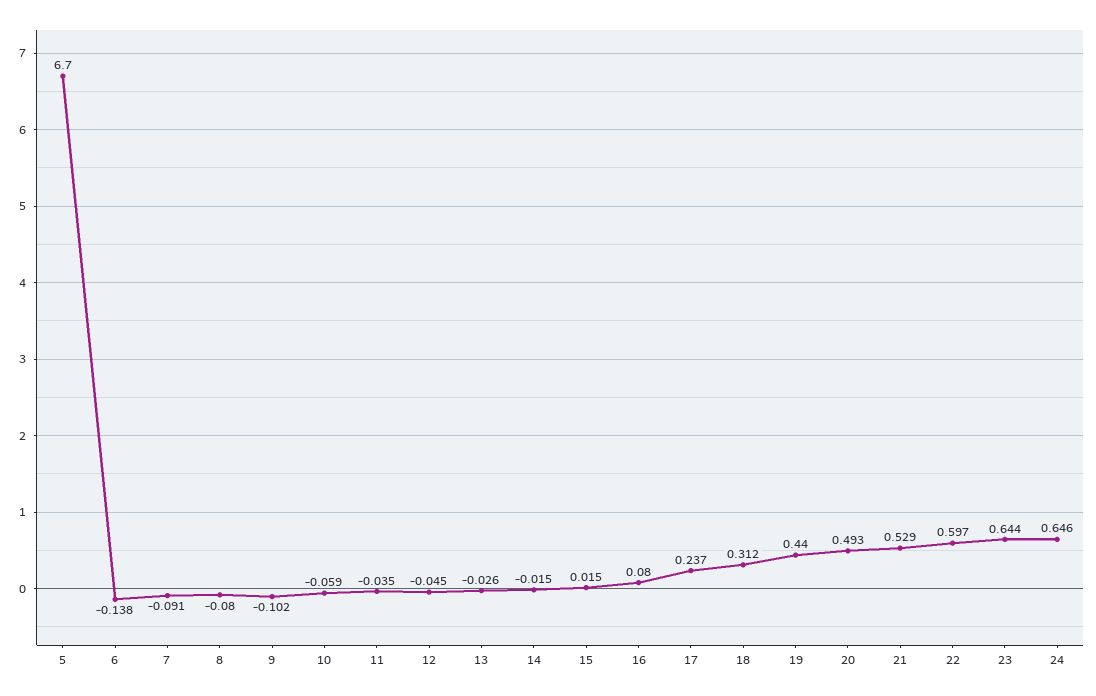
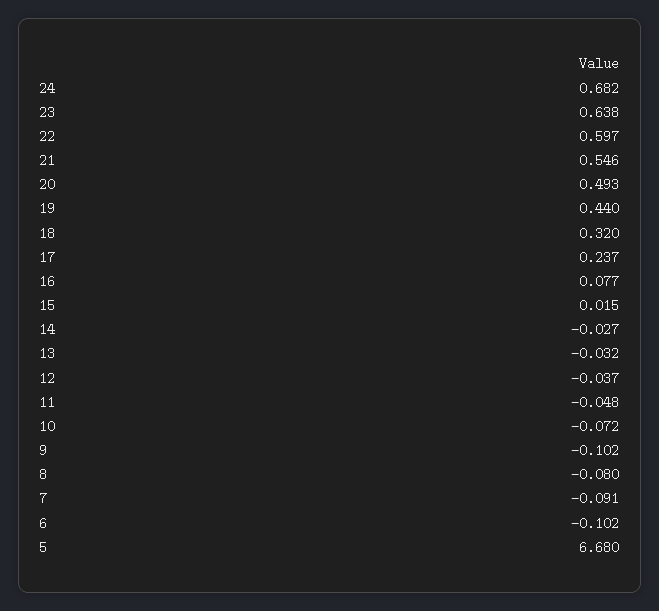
  {
-   "5": 6.7,
+   "5": 6.68,
-   "6": -0.138,
+   "6": -0.102,
    "7": -0.091,
    "8": -0.08,
    "9": -0.102,
-   "10": -0.059,
+   "10": -0.072,
-   "11": -0.035,
+   "11": -0.048,
-   "12": -0.045,
+   "12": -0.037,
-   "13": -0.026,
+   "13": -0.032,
-   "14": -0.015,
+   "14": -0.027,
    "15": 0.015,
-   "16": 0.08,
+   "16": 0.077,
    "17": 0.237,
-   "18": 0.312,
+   "18": 0.32,
    "19": 0.44,
    "20": 0.493,
-   "21": 0.529,
+   "21": 0.546,
    "22": 0.597,
-   "23": 0.644,
+   "23": 0.638,
-   "24": 0.646
+   "24": 0.682
  }

